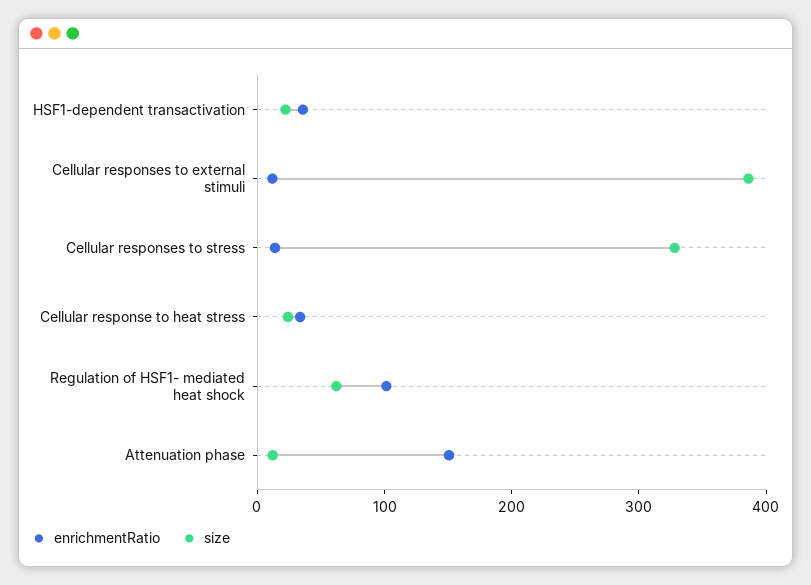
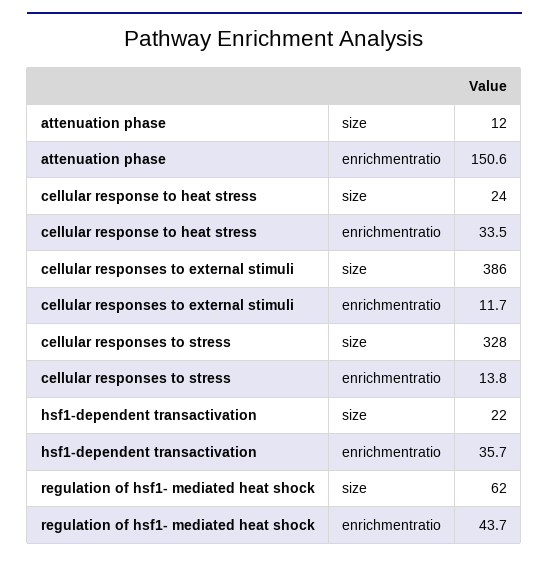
  {
    "enrichmentRatio": {
      "HSF1-dependent transactivation": 35.7,
      "Cellular responses to external stimuli": 11.7,
      "Cellular responses to stress": 13.8,
      "Cellular response to heat stress": 33.5,
-     "Regulation of HSF1- mediated heat shock": 100,
+     "Regulation of HSF1- mediated heat shock": 43.7,
      "Attenuation phase": 150.6
    },
    "size": {
      "HSF1-dependent transactivation": 22,
      "Cellular responses to external stimuli": 386,
      "Cellular responses to stress": 328,
      "Cellular response to heat stress": 24,
      "Regulation of HSF1- mediated heat shock": 62,
      "Attenuation phase": 12
    }
  }

